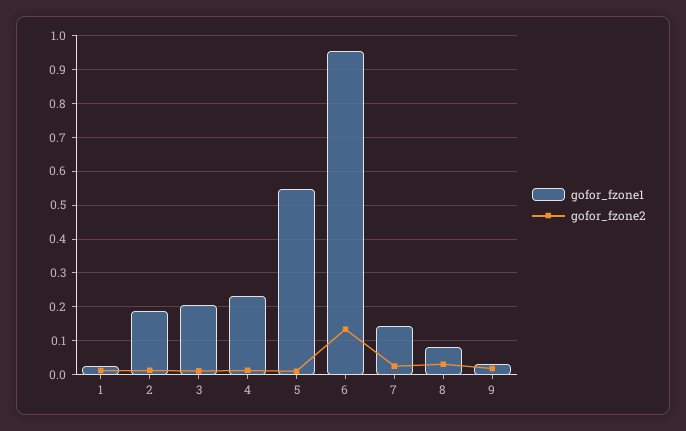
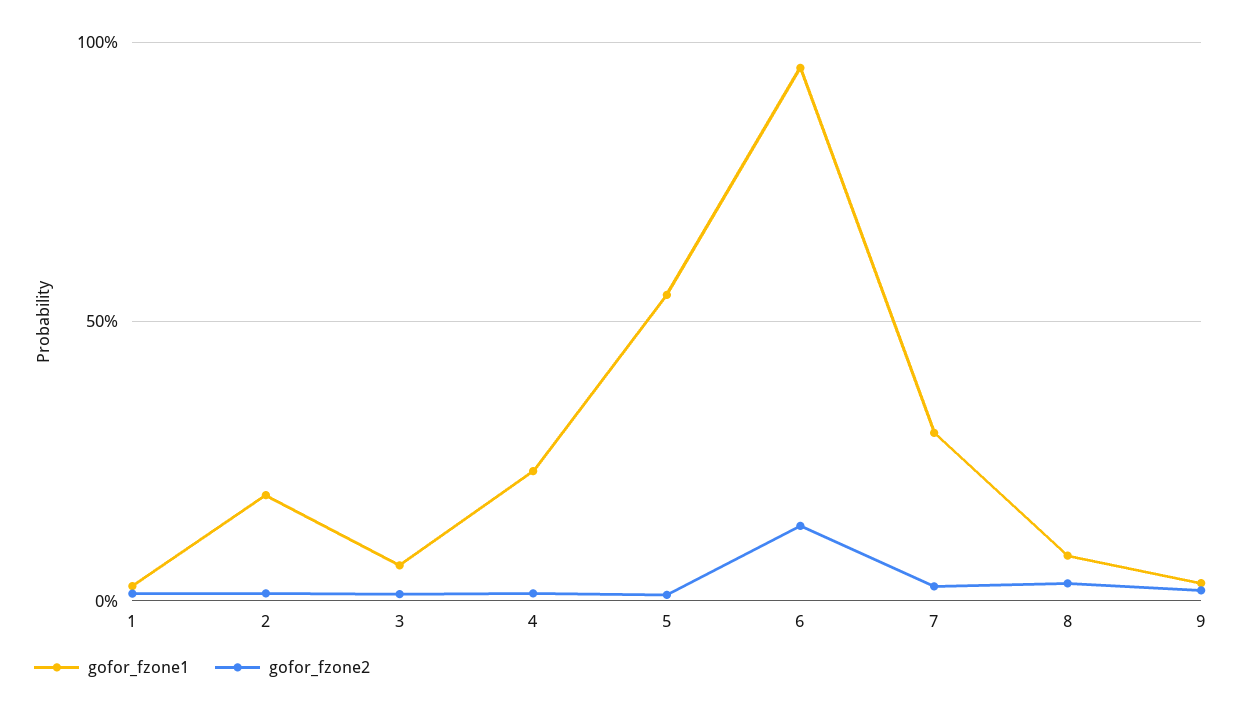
  {
    "gofor_fzone1": {
      "1": 0.02,
      "2": 0.18,
-     "3": 0.2,
+     "3": 0.05,
      "4": 0.24,
      "5": 0.54,
      "6": 0.96,
-     "7": 0.14,
+     "7": 0.3,
      "8": 0.08,
      "9": 0.04
    },
    "gofor_fzone2": {
      "1": 0.02,
      "2": 0.02,
      "3": 0.02,
      "4": 0.02,
      "5": 0.02,
      "6": 0.14,
      "7": 0.02,
      "8": 0.04,
      "9": 0.02
    }
  }

